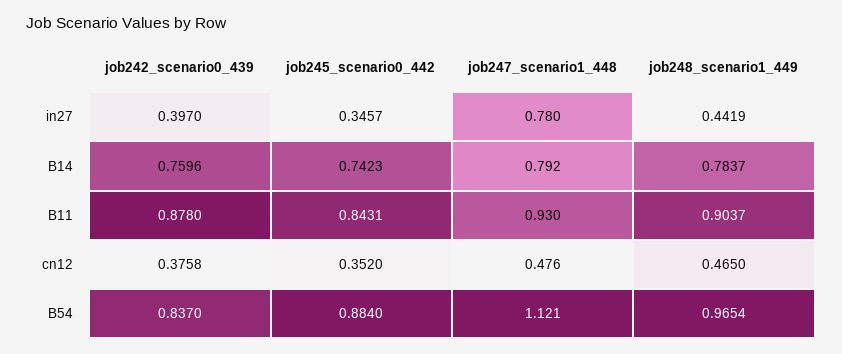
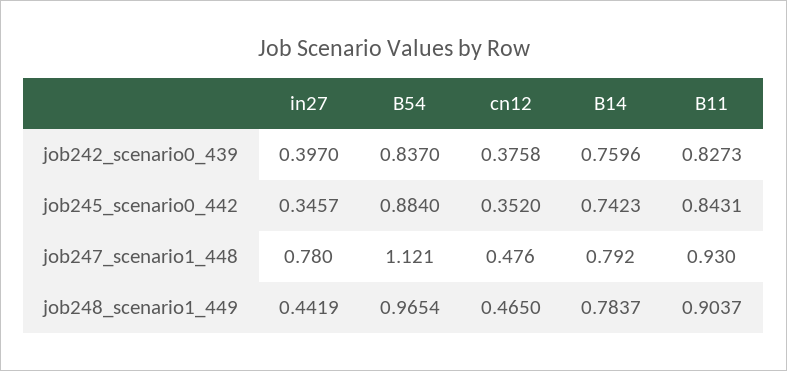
  {
    "job242_scenario0_439": {
      "in27": 0.397,
      "B14": 0.7596,
-     "B11": 0.878,
+     "B11": 0.8273,
      "cn12": 0.3758,
      "B54": 0.837
    },
    "job245_scenario0_442": {
      "in27": 0.3457,
      "B14": 0.7423,
      "B11": 0.8431,
      "cn12": 0.352,
      "B54": 0.884
    },
    "job247_scenario1_448": {
      "in27": 0.78,
      "B14": 0.792,
      "B11": 0.93,
      "cn12": 0.476,
      "B54": 1.121
    },
    "job248_scenario1_449": {
      "in27": 0.4419,
      "B14": 0.7837,
      "B11": 0.9037,
      "cn12": 0.465,
      "B54": 0.9654
    }
  }

